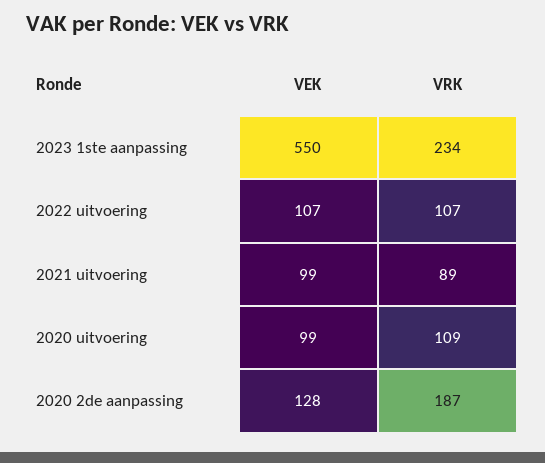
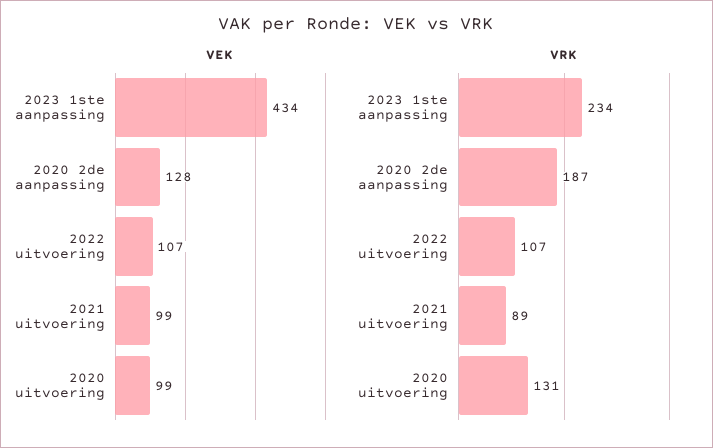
  {
    "VEK": {
-     "2023 1ste aanpassing": 550,
+     "2023 1ste aanpassing": 434,
      "2022 uitvoering": 107,
      "2021 uitvoering": 99,
      "2020 uitvoering": 99,
      "2020 2de aanpassing": 128
    },
    "VRK": {
      "2023 1ste aanpassing": 234,
      "2022 uitvoering": 107,
      "2021 uitvoering": 89,
-     "2020 uitvoering": 109,
+     "2020 uitvoering": 131,
      "2020 2de aanpassing": 187
    }
  }

